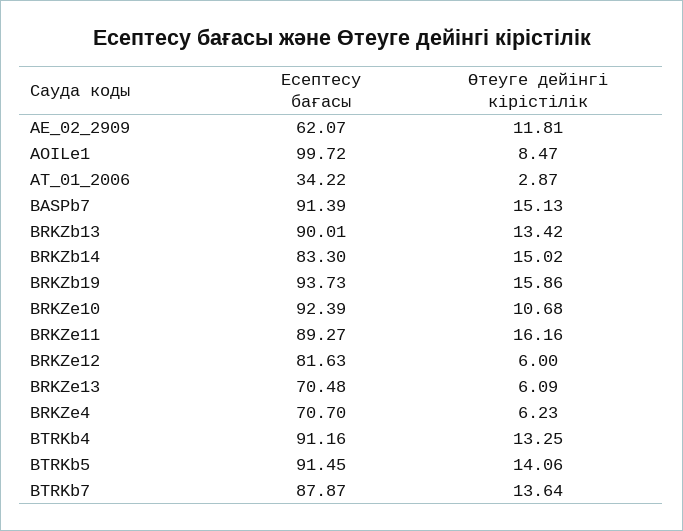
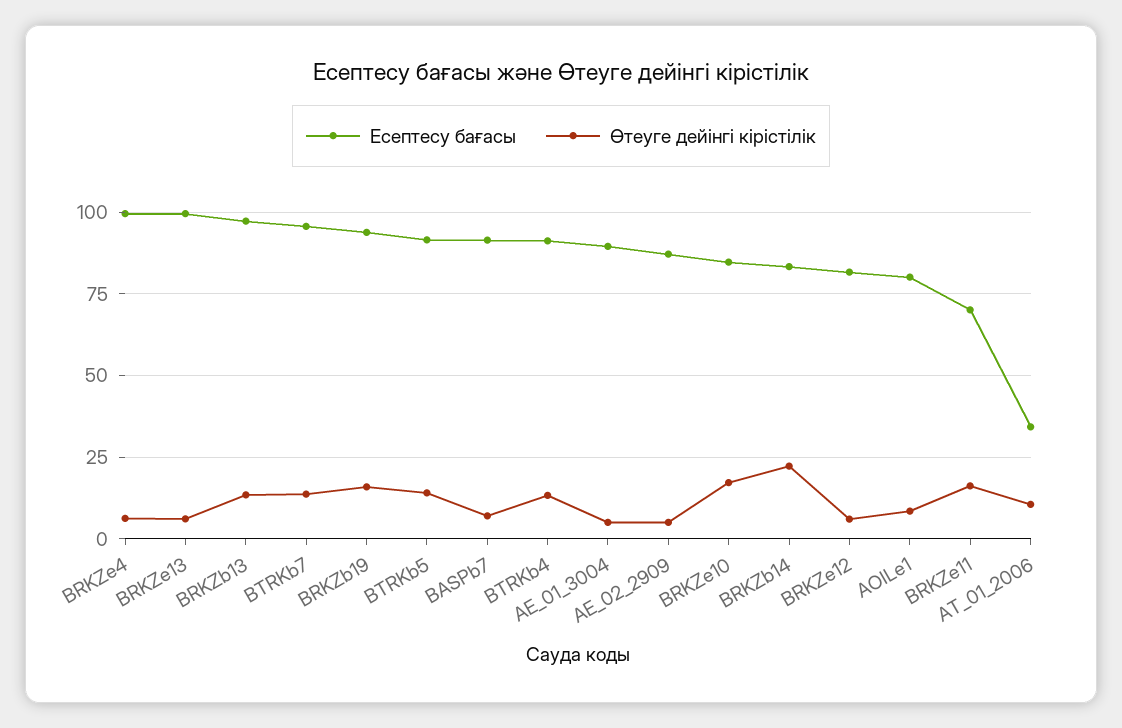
  {
    "Есептесу бағасы": {
-     "AE_02_2909": 62.07,
+     "AE_02_2909": 87.5,
-     "AOILe1": 99.72,
+     "AOILe1": 80,
      "AT_01_2006": 34.22,
      "BASPb7": 91.39,
-     "BRKZb13": 90.01,
+     "BRKZb13": 97.5,
      "BRKZb14": 83.3,
      "BRKZb19": 93.73,
-     "BRKZe10": 92.39,
+     "BRKZe10": 85,
-     "BRKZe11": 89.27,
+     "BRKZe11": 70,
      "BRKZe12": 81.63,
-     "BRKZe13": 70.48,
+     "BRKZe13": 100,
-     "BRKZe4": 70.7,
+     "BRKZe4": 100,
      "BTRKb4": 91.16,
      "BTRKb5": 91.45,
-     "BTRKb7": 87.87
+     "BTRKb7": 95,
+     "AE_01_3004": 90
    },
    "Өтеуге дейінгі кірістілік": {
-     "AE_02_2909": 11.81,
+     "AE_02_2909": 5,
      "AOILe1": 8.47,
-     "AT_01_2006": 2.87,
+     "AT_01_2006": 10,
-     "BASPb7": 15.13,
+     "BASPb7": 7.5,
      "BRKZb13": 13.42,
-     "BRKZb14": 15.02,
+     "BRKZb14": 22.5,
      "BRKZb19": 15.86,
-     "BRKZe10": 10.68,
+     "BRKZe10": 17.5,
      "BRKZe11": 16.16,
      "BRKZe12": 6,
      "BRKZe13": 6.09,
      "BRKZe4": 6.23,
      "BTRKb4": 13.25,
      "BTRKb5": 14.06,
-     "BTRKb7": 13.64
+     "BTRKb7": 13.64,
+     "AE_01_3004": 5
    }
  }

